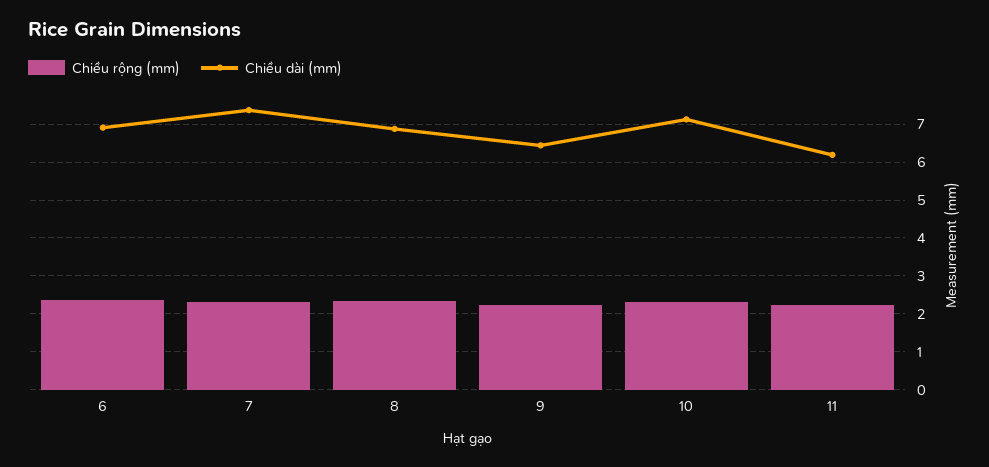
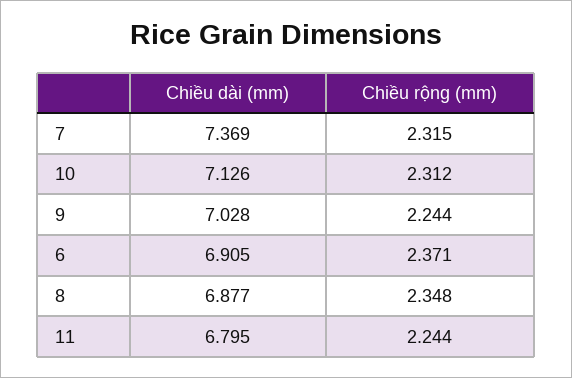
  {
    "Chiều rộng (mm)": {
      "6": 2.371,
      "7": 2.315,
      "8": 2.348,
      "9": 2.244,
      "10": 2.312,
      "11": 2.244
    },
    "Chiều dài (mm)": {
      "6": 6.905,
      "7": 7.369,
      "8": 6.877,
-     "9": 6.4,
+     "9": 7.028,
      "10": 7.126,
-     "11": 6.2
+     "11": 6.795
    }
  }

